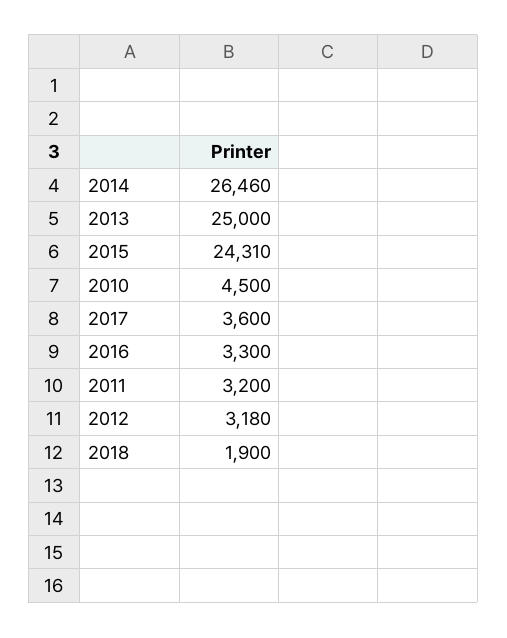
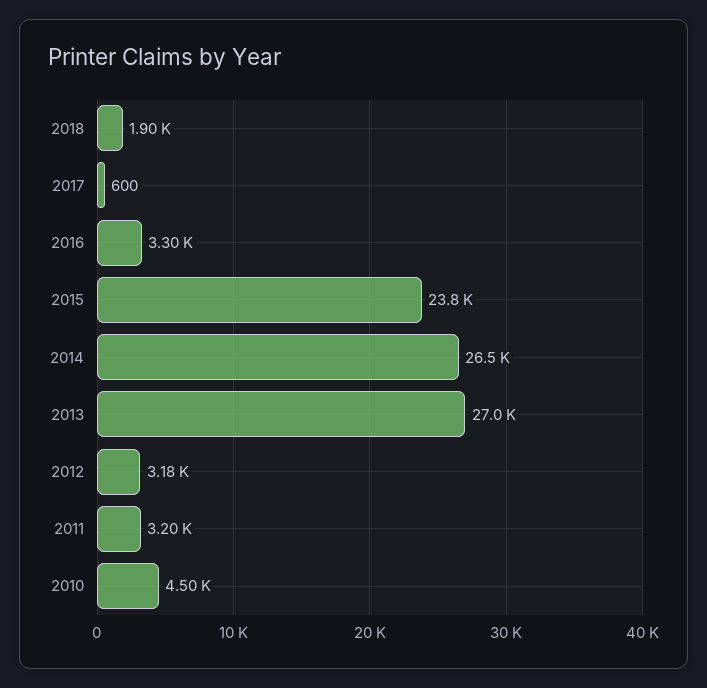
  {
    "2014": 26460,
-   "2013": 25000,
+   "2013": 27000,
-   "2015": 24310,
+   "2015": 23800,
    "2010": 4500,
-   "2017": 3600,
+   "2017": 600,
    "2016": 3300,
    "2011": 3200,
    "2012": 3180,
    "2018": 1900
  }

